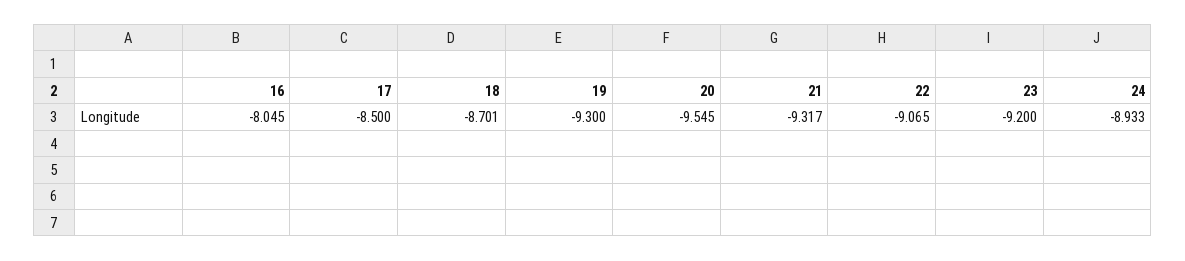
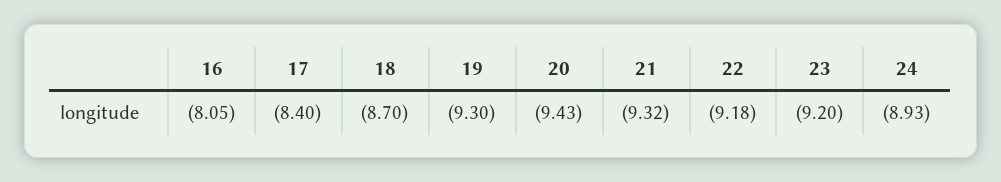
  {
    "16": -8.045,
-   "17": -8.5,
+   "17": -8.4,
    "18": -8.701,
    "19": -9.3,
-   "20": -9.545,
+   "20": -9.43,
    "21": -9.317,
-   "22": -9.065,
+   "22": -9.18,
    "23": -9.2,
    "24": -8.933
  }

